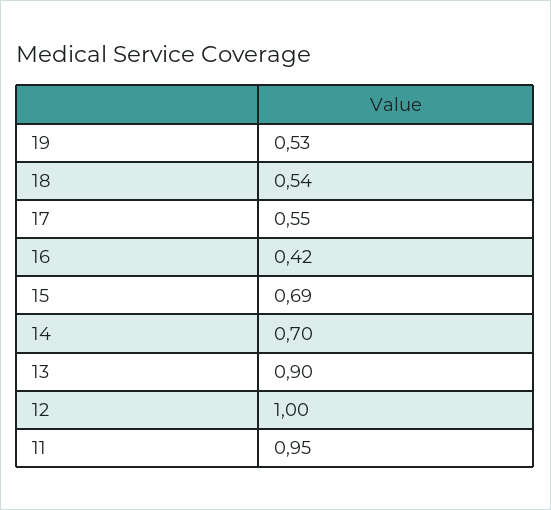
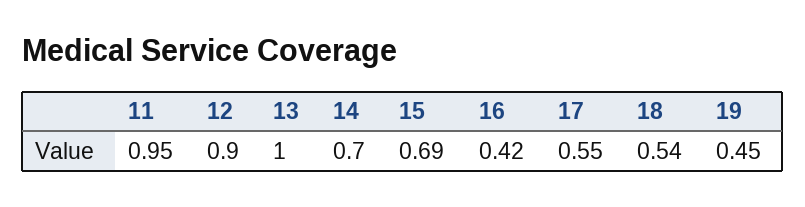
  {
-   "19": 0.53,
+   "19": 0.45,
    "18": 0.54,
    "17": 0.55,
    "16": 0.42,
    "15": 0.69,
    "14": 0.7,
-   "13": 0.9,
+   "13": 1,
-   "12": 1,
+   "12": 0.9,
    "11": 0.95
  }

